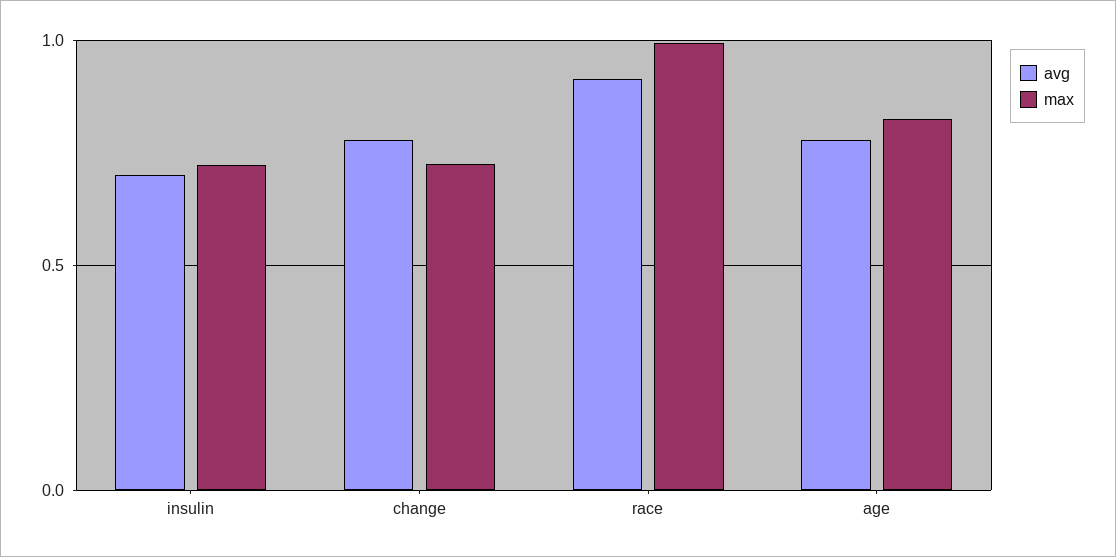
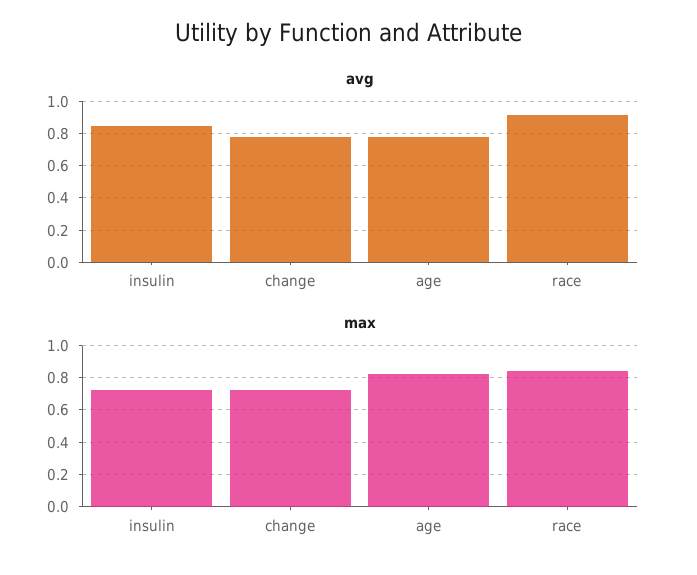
  {
    "avg": {
-     "insulin": 0.7,
+     "insulin": 0.85,
      "change": 0.8,
      "race": 0.9,
      "age": 0.8
    },
    "max": {
      "insulin": 0.7,
      "change": 0.75,
-     "race": 1,
+     "race": 0.85,
      "age": 0.85
    }
  }

